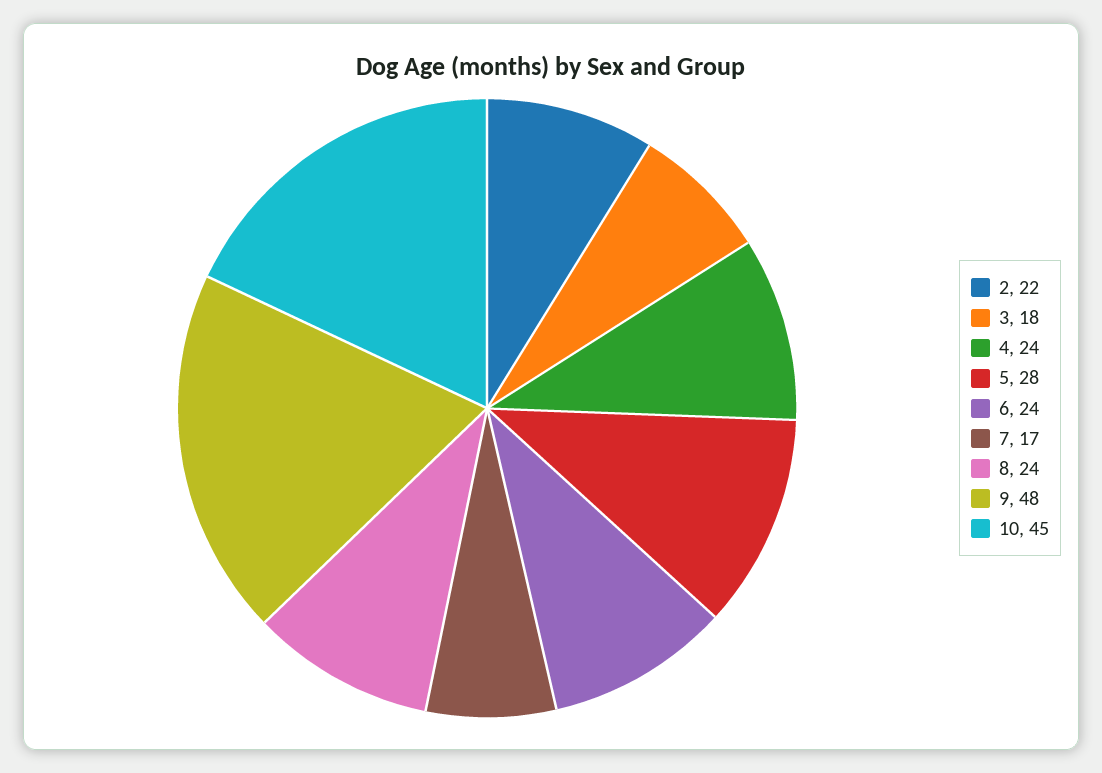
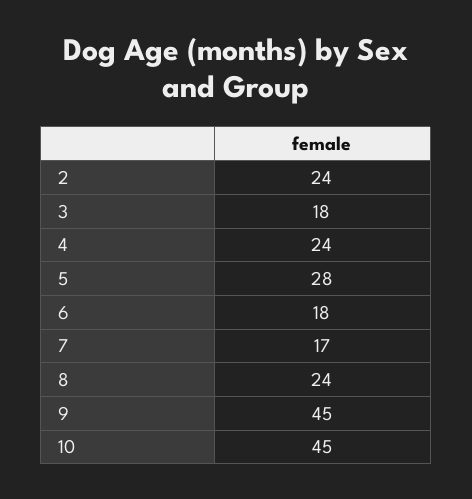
  {
-   "2": 22,
+   "2": 24,
    "3": 18,
    "4": 24,
    "5": 28,
-   "6": 24,
+   "6": 18,
    "7": 17,
    "8": 24,
-   "9": 48,
+   "9": 45,
    "10": 45
  }

